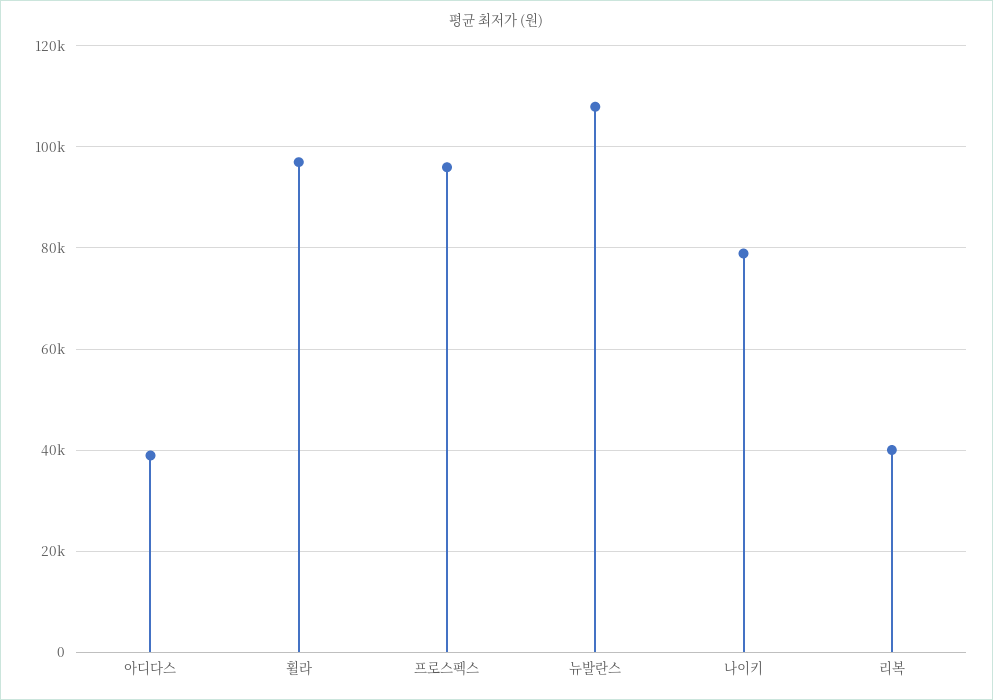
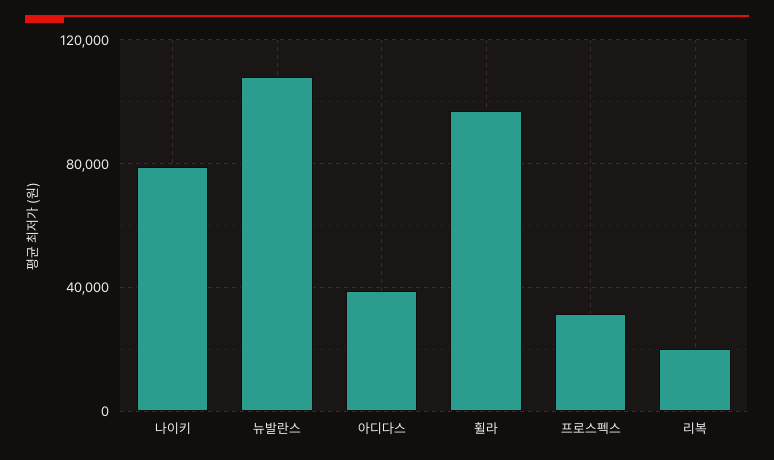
  {
    "아디다스": 38000,
    "휠라": 98000,
-   "프로스펙스": 96000,
+   "프로스펙스": 30000,
    "뉴발란스": 108000,
    "나이키": 78000,
-   "리복": 40000
+   "리복": 20000
  }

